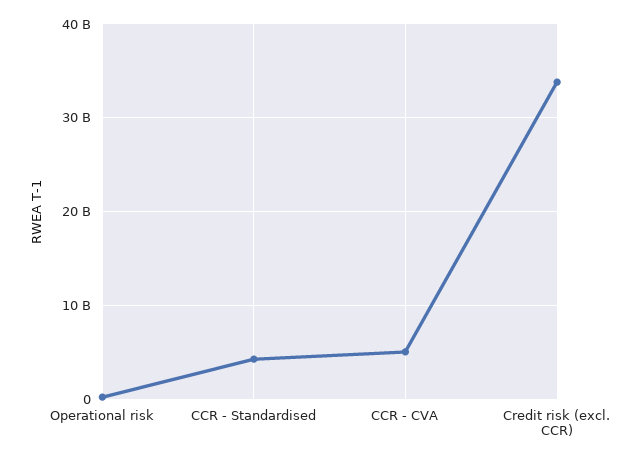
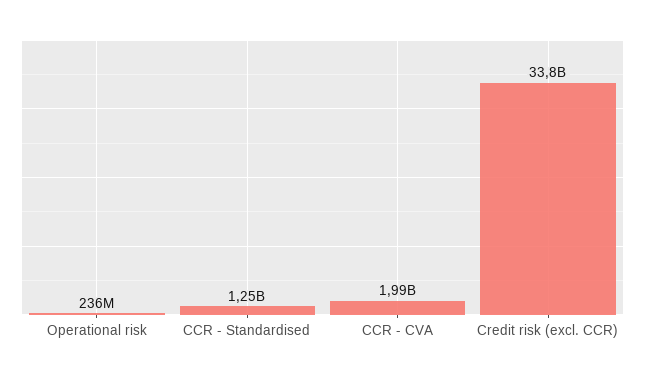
  {
    "Operational risk": 236000000,
-   "CCR - Standardised": 4000000000,
+   "CCR - Standardised": 1250000000,
-   "CCR - CVA": 5000000000,
+   "CCR - CVA": 1990000000,
    "Credit risk (excl. CCR)": 33800000000
  }

